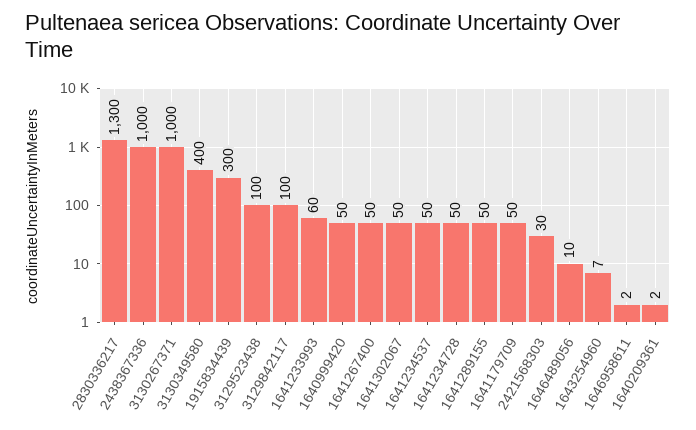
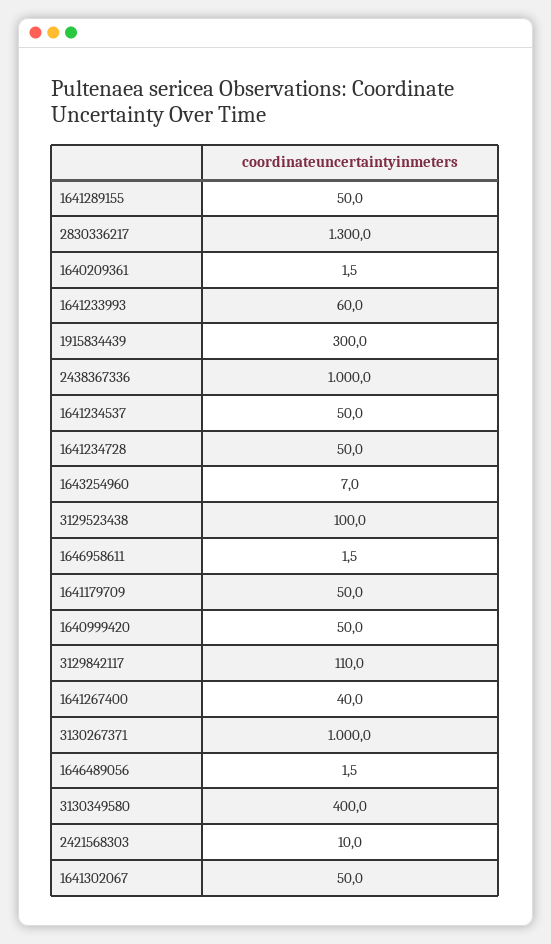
  {
    "2830336217": 1300,
    "2438367336": 1000,
    "3130267371": 1000,
    "3130349580": 400,
    "1915834439": 300,
    "3129523438": 100,
-   "3129842117": 100,
+   "3129842117": 110,
    "1641233993": 60,
    "1640999420": 50,
-   "1641267400": 50,
+   "1641267400": 40,
    "1641302067": 50,
    "1641234537": 50,
    "1641234728": 50,
    "1641289155": 50,
    "1641179709": 50,
-   "2421568303": 30,
+   "2421568303": 10,
-   "1646489056": 10,
+   "1646489056": 1.5,
    "1643254960": 7,
    "1646958611": 1.5,
    "1640209361": 1.5
  }

